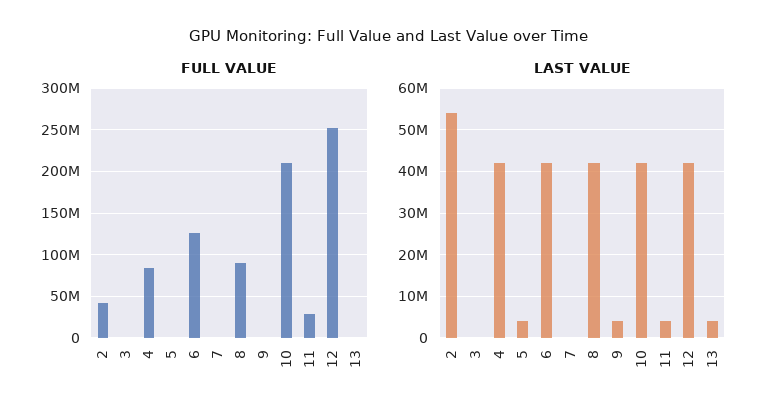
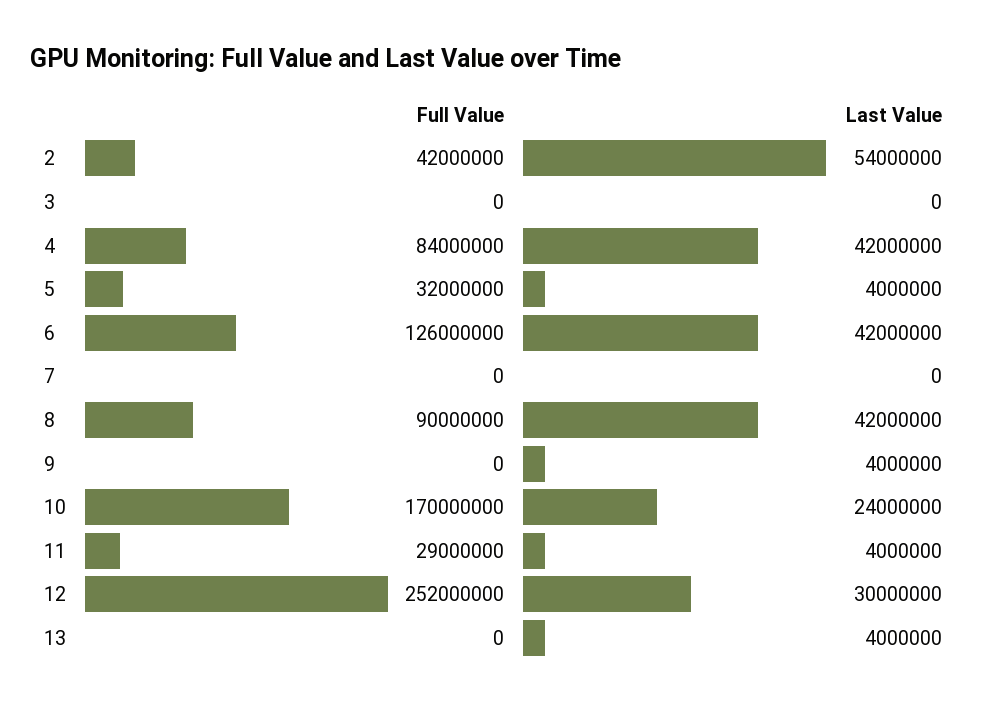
  {
    "FULL VALUE": {
      "2": 42000000,
      "3": 0,
      "4": 84000000,
-     "5": 0,
+     "5": 32000000,
      "6": 126000000,
      "7": 0,
      "8": 90000000,
      "9": 0,
-     "10": 210000000,
+     "10": 170000000,
      "11": 29000000,
      "12": 252000000,
      "13": 0
    },
    "LAST VALUE": {
      "2": 54000000,
      "3": 0,
      "4": 42000000,
      "5": 4000000,
      "6": 42000000,
      "7": 0,
      "8": 42000000,
      "9": 4000000,
-     "10": 42000000,
+     "10": 24000000,
      "11": 4000000,
-     "12": 42000000,
+     "12": 30000000,
      "13": 4000000
    }
  }

